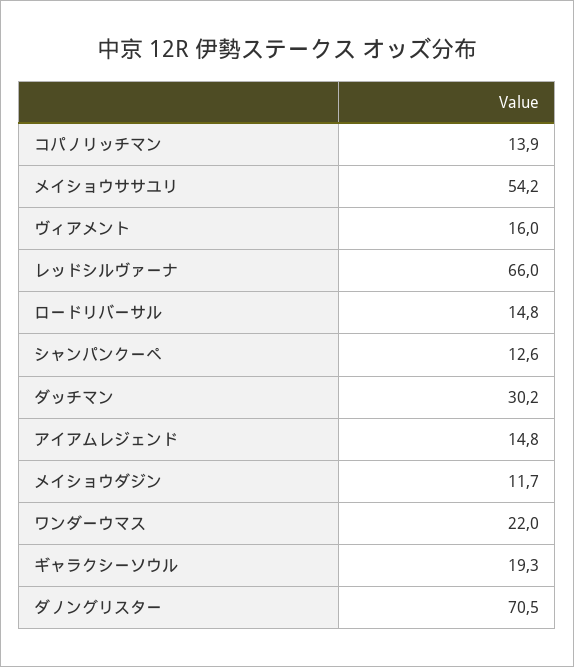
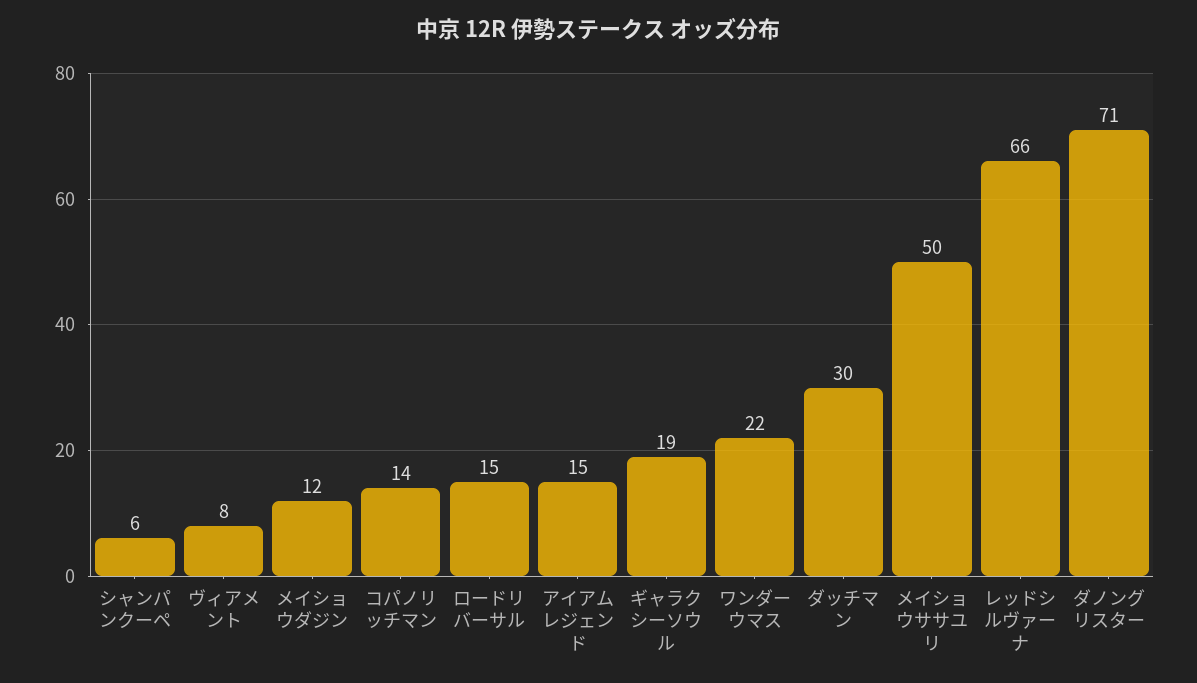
  {
    "コパノリッチマン": 13.9,
-   "メイショウササユリ": 54.2,
+   "メイショウササユリ": 50,
-   "ヴィアメント": 16,
+   "ヴィアメント": 8,
    "レッドシルヴァーナ": 66,
    "ロードリバーサル": 14.8,
-   "シャンパンクーペ": 12.6,
+   "シャンパンクーペ": 6,
    "ダッチマン": 30.2,
    "アイアムレジェンド": 14.8,
    "メイショウダジン": 11.7,
    "ワンダーウマス": 22,
    "ギャラクシーソウル": 19.3,
    "ダノングリスター": 70.5
  }

